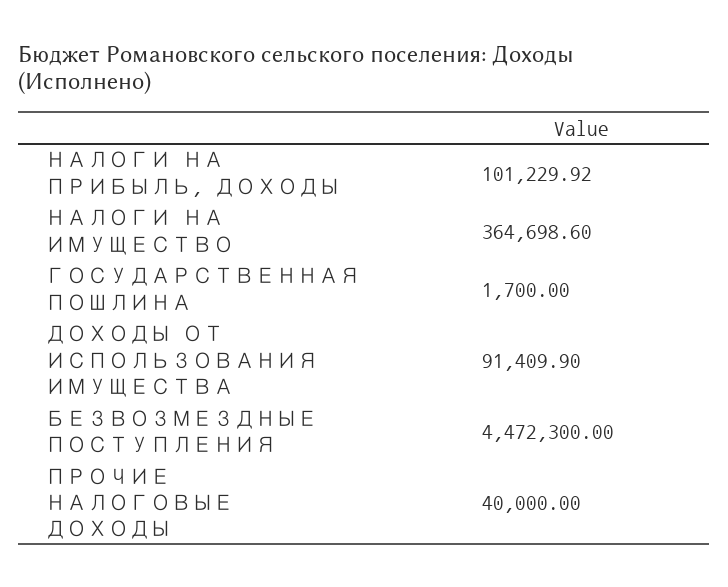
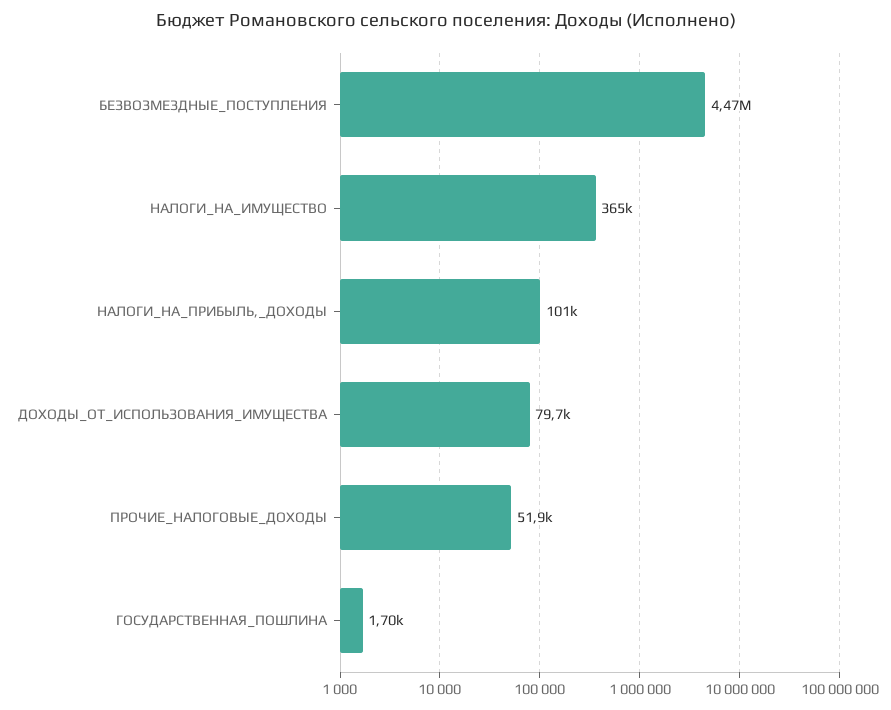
  {
    "НАЛОГИ НА ПРИБЫЛЬ, ДОХОДЫ": 101229.92,
    "НАЛОГИ НА ИМУЩЕСТВО": 364698.6,
    "ГОСУДАРСТВЕННАЯ ПОШЛИНА": 1700,
-   "ДОХОДЫ ОТ ИСПОЛЬЗОВАНИЯ ИМУЩЕСТВА": 91409.9,
+   "ДОХОДЫ ОТ ИСПОЛЬЗОВАНИЯ ИМУЩЕСТВА": 79700,
    "БЕЗВОЗМЕЗДНЫЕ ПОСТУПЛЕНИЯ": 4472300,
-   "ПРОЧИЕ НАЛОГОВЫЕ ДОХОДЫ": 40000
+   "ПРОЧИЕ НАЛОГОВЫЕ ДОХОДЫ": 51900
  }

